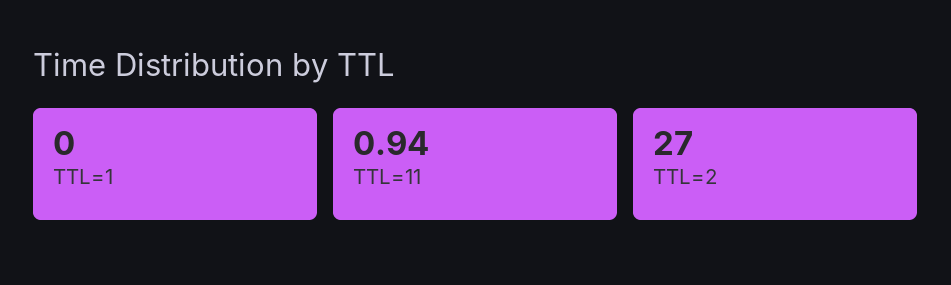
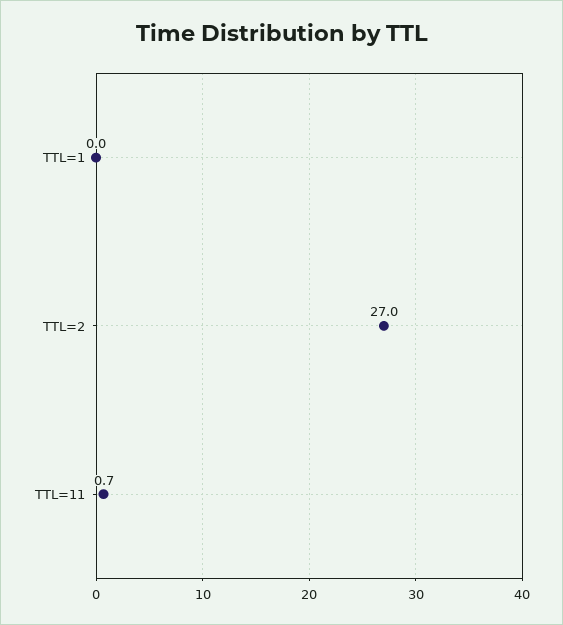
  {
    "TTL=1": 0,
-   "TTL=11": 0.94,
+   "TTL=11": 0.7,
    "TTL=2": 27
  }

